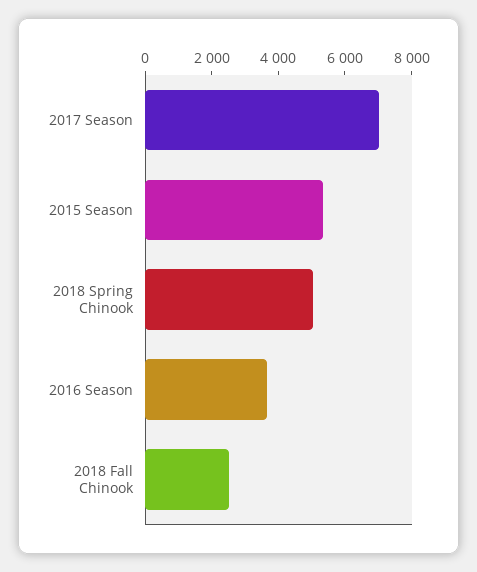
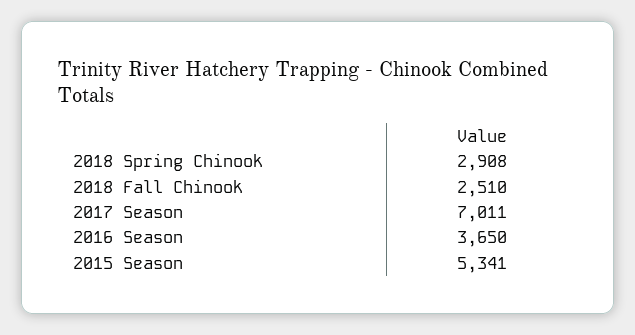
  {
    "2017 Season": 7011,
    "2015 Season": 5341,
-   "2018 Spring Chinook": 5000,
+   "2018 Spring Chinook": 2908,
    "2016 Season": 3650,
    "2018 Fall Chinook": 2510
  }

